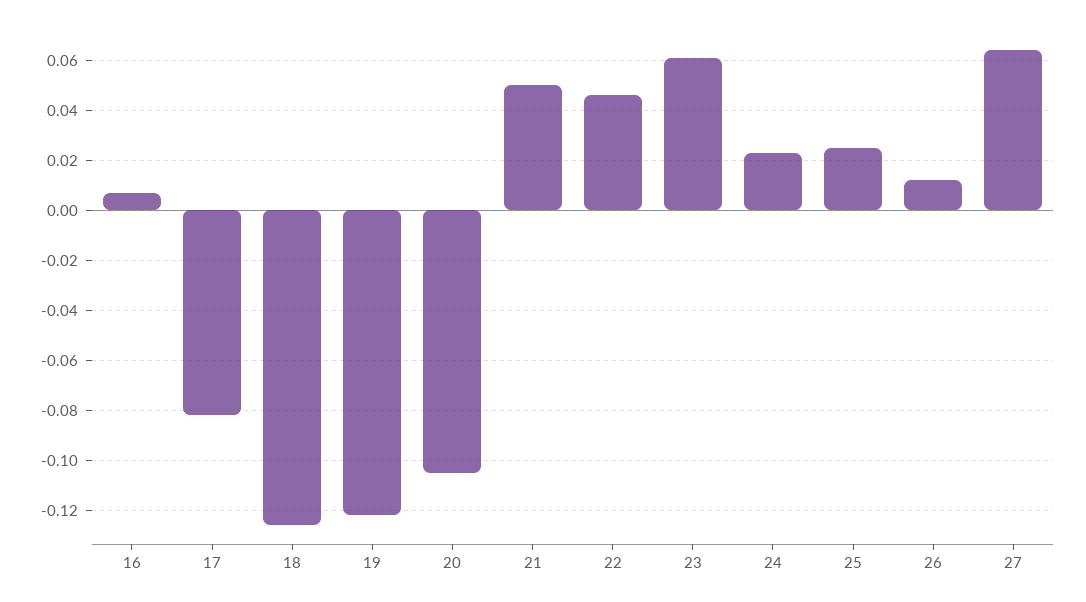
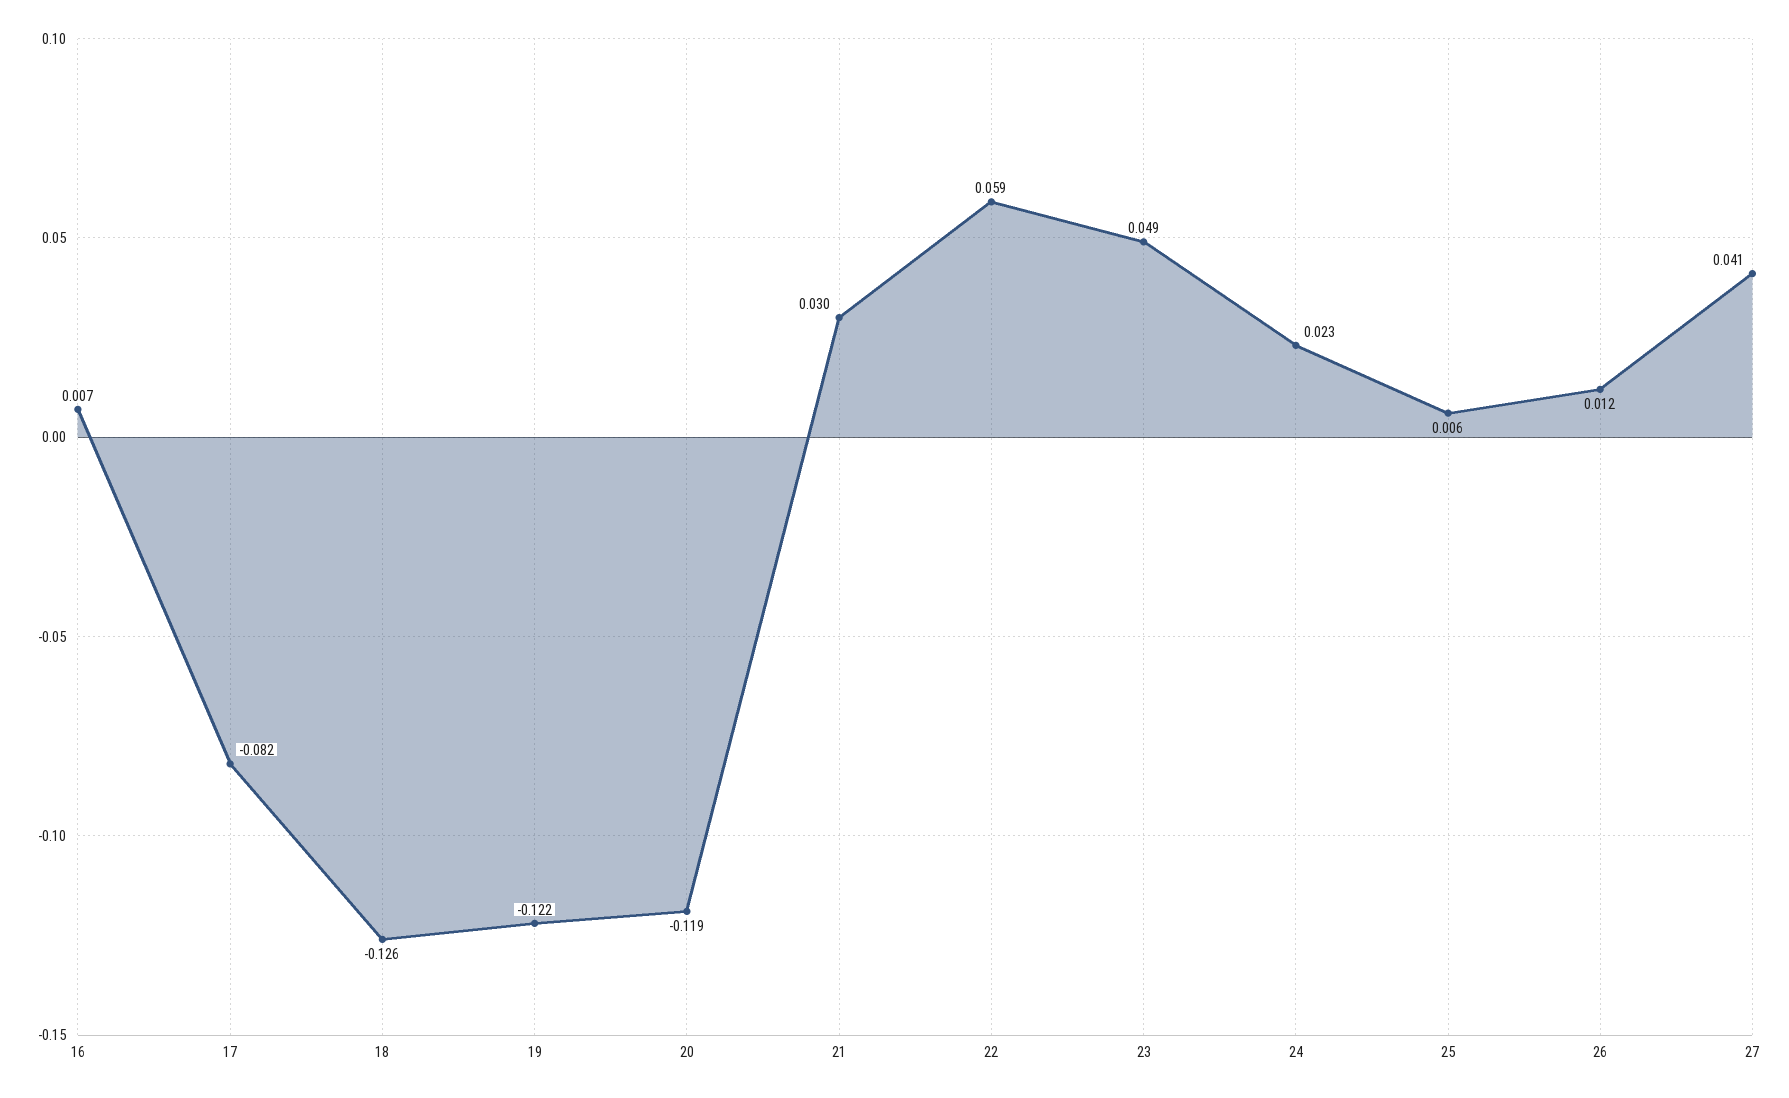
  {
    "16": 0.007,
    "17": -0.082,
    "18": -0.126,
    "19": -0.122,
-   "20": -0.105,
+   "20": -0.119,
-   "21": 0.05,
+   "21": 0.03,
-   "22": 0.045,
+   "22": 0.059,
-   "23": 0.06,
+   "23": 0.049,
    "24": 0.023,
-   "25": 0.025,
+   "25": 0.006,
    "26": 0.012,
-   "27": 0.065
+   "27": 0.041
  }

